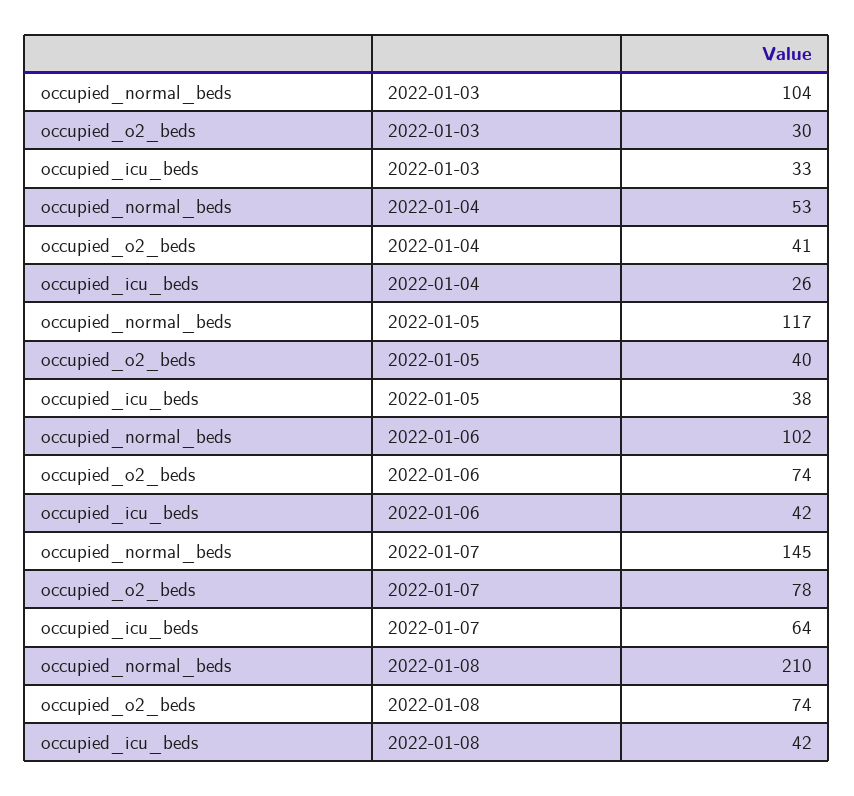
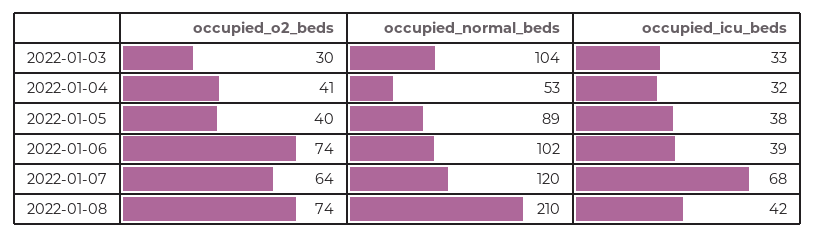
  {
    "occupied_normal_beds": {
      "2022-01-03": 104,
      "2022-01-04": 53,
-     "2022-01-05": 117,
+     "2022-01-05": 89,
      "2022-01-06": 102,
-     "2022-01-07": 145,
+     "2022-01-07": 120,
      "2022-01-08": 210
    },
    "occupied_o2_beds": {
      "2022-01-03": 30,
      "2022-01-04": 41,
      "2022-01-05": 40,
      "2022-01-06": 74,
-     "2022-01-07": 78,
+     "2022-01-07": 64,
      "2022-01-08": 74
    },
    "occupied_icu_beds": {
      "2022-01-03": 33,
-     "2022-01-04": 26,
+     "2022-01-04": 32,
      "2022-01-05": 38,
-     "2022-01-06": 42,
+     "2022-01-06": 39,
-     "2022-01-07": 64,
+     "2022-01-07": 68,
      "2022-01-08": 42
    }
  }

